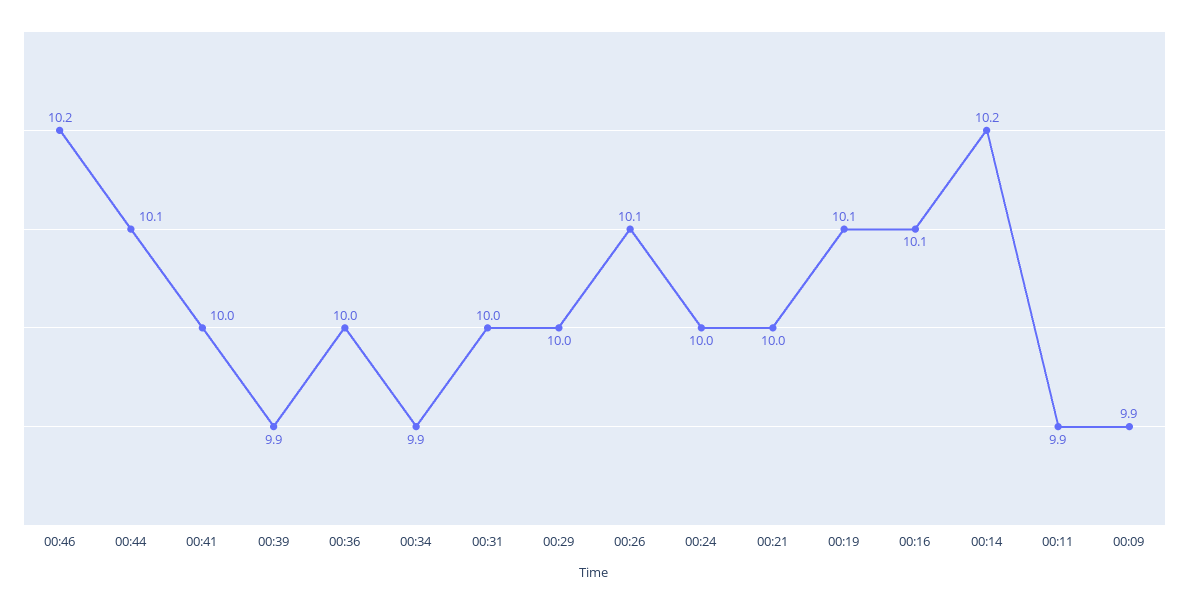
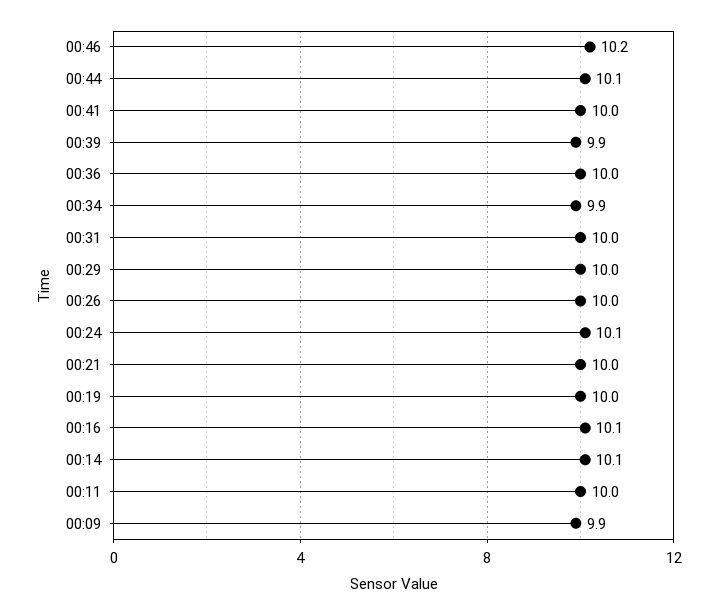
  {
    "00:46": 10.2,
    "00:44": 10.1,
    "00:41": 10,
    "00:39": 9.9,
    "00:36": 10,
    "00:34": 9.9,
    "00:31": 10,
    "00:29": 10,
-   "00:26": 10.1,
+   "00:26": 10,
-   "00:24": 10,
+   "00:24": 10.1,
    "00:21": 10,
-   "00:19": 10.1,
+   "00:19": 10,
    "00:16": 10.1,
-   "00:14": 10.2,
+   "00:14": 10.1,
-   "00:11": 9.9,
+   "00:11": 10,
    "00:09": 9.9
  }

